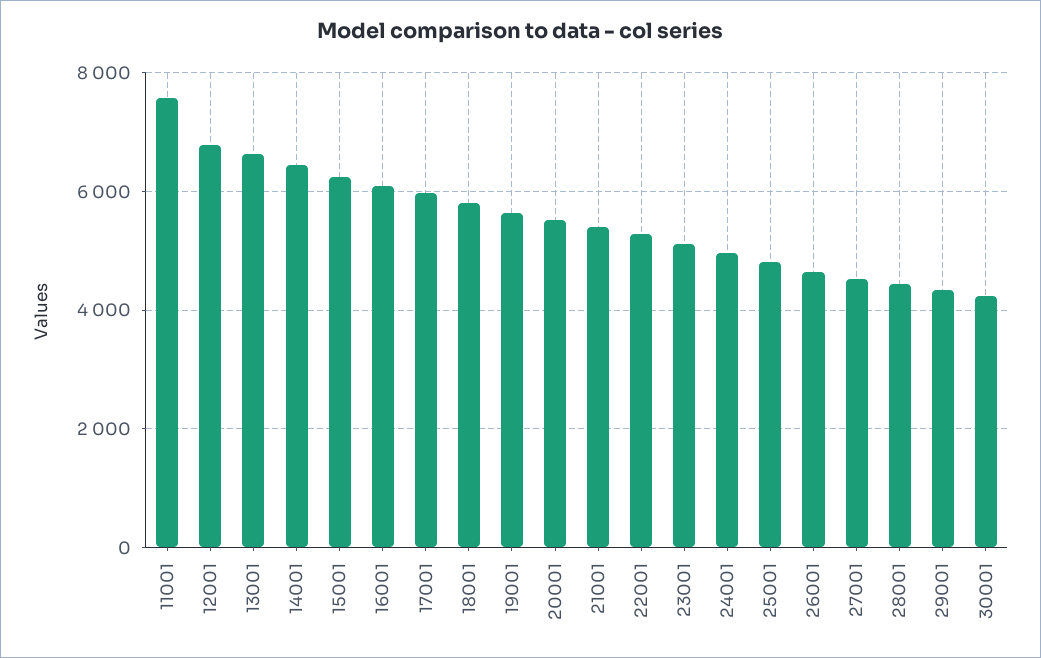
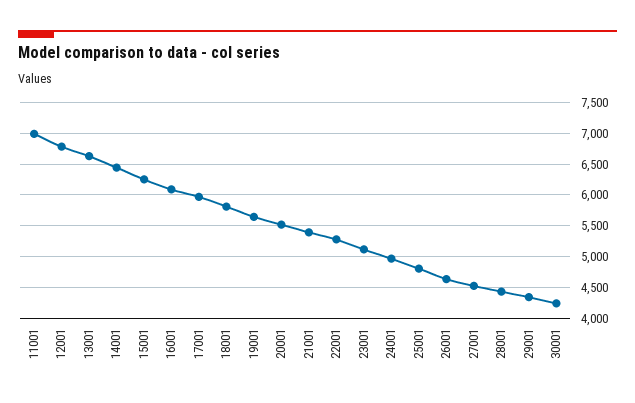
  {
-   "11001": 7600,
+   "11001": 7000,
    "12001": 6800,
    "13001": 6600,
    "14001": 6400,
    "15001": 6300,
    "16001": 6100,
    "17001": 6000,
    "18001": 5800,
    "19001": 5600,
    "20001": 5500,
    "21001": 5400,
    "22001": 5300,
    "23001": 5100,
    "24001": 5000,
    "25001": 4800,
    "26001": 4600,
    "27001": 4500,
    "28001": 4400,
    "29001": 4300,
    "30001": 4200
  }

